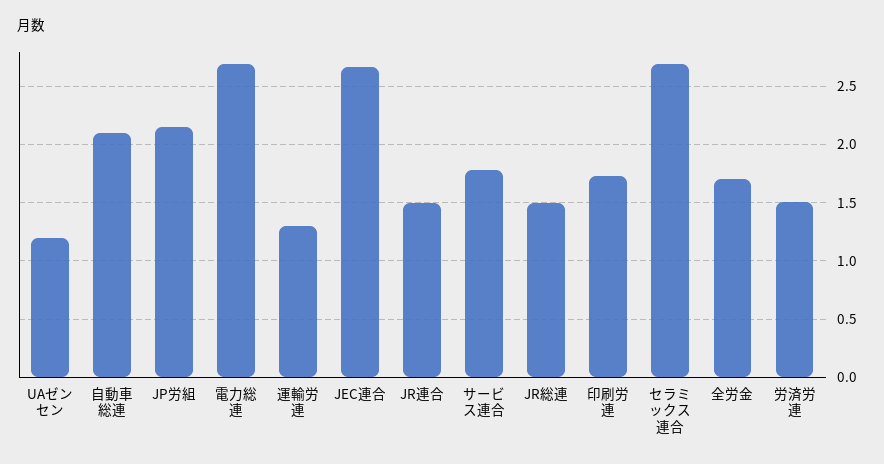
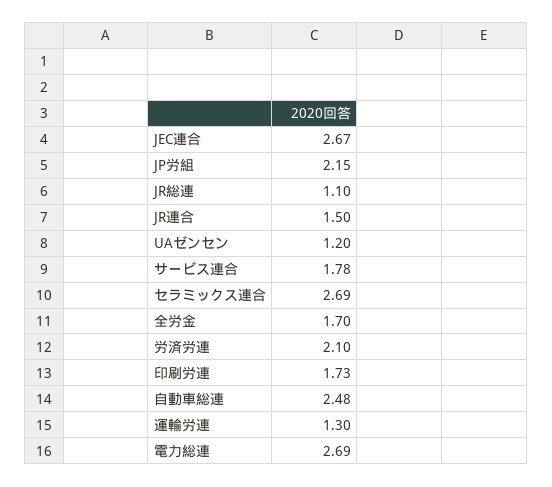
  {
    "UAゼンセン": 1.2,
-   "自動車総連": 2.1,
+   "自動車総連": 2.48,
    "JP労組": 2.15,
    "電力総連": 2.69,
    "運輸労連": 1.3,
    "JEC連合": 2.67,
    "JR連合": 1.5,
    "サービス連合": 1.78,
-   "JR総連": 1.5,
+   "JR総連": 1.1,
    "印刷労連": 1.73,
    "セラミックス連合": 2.69,
    "全労金": 1.7,
-   "労済労連": 1.5
+   "労済労連": 2.1
  }

